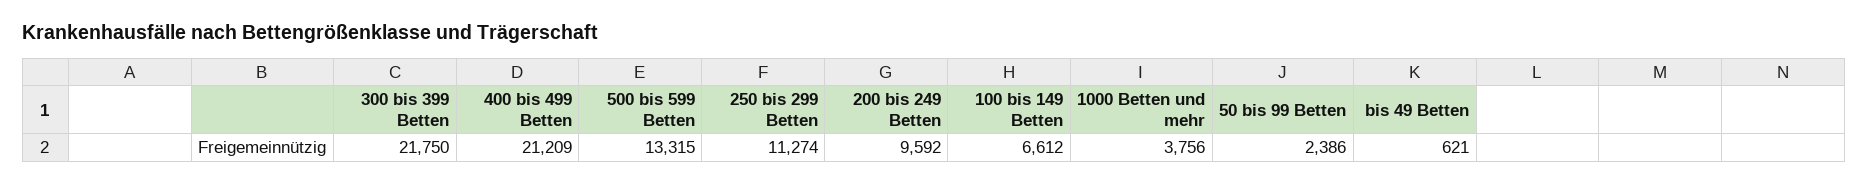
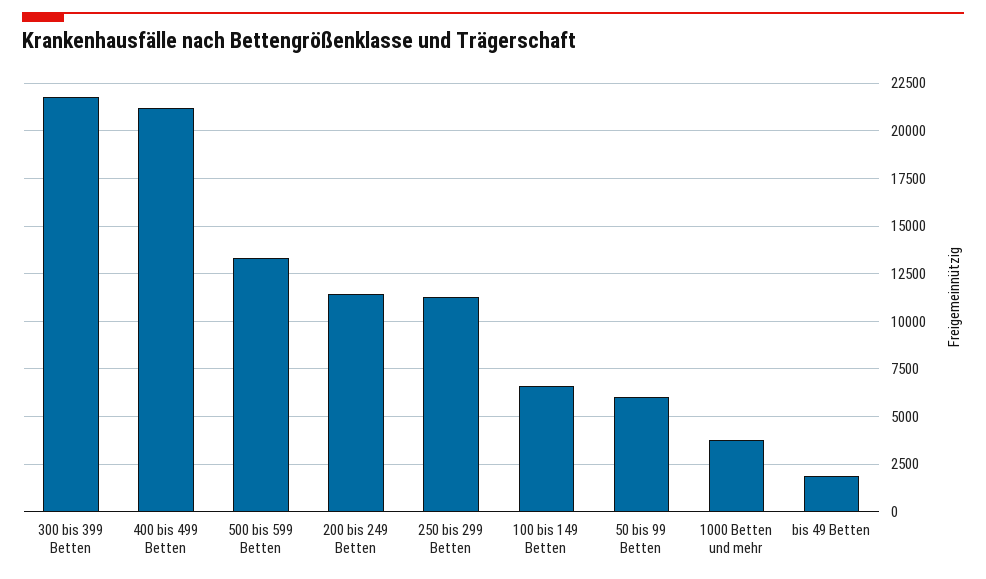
  {
    "300 bis 399 Betten": 21750,
    "400 bis 499 Betten": 21209,
    "500 bis 599 Betten": 13315,
    "250 bis 299 Betten": 11274,
-   "200 bis 249 Betten": 9592,
+   "200 bis 249 Betten": 11500,
    "100 bis 149 Betten": 6612,
    "1000 Betten und mehr": 3756,
-   "50 bis 99 Betten": 2386,
+   "50 bis 99 Betten": 6000,
-   "bis 49 Betten": 621
+   "bis 49 Betten": 2000
  }

